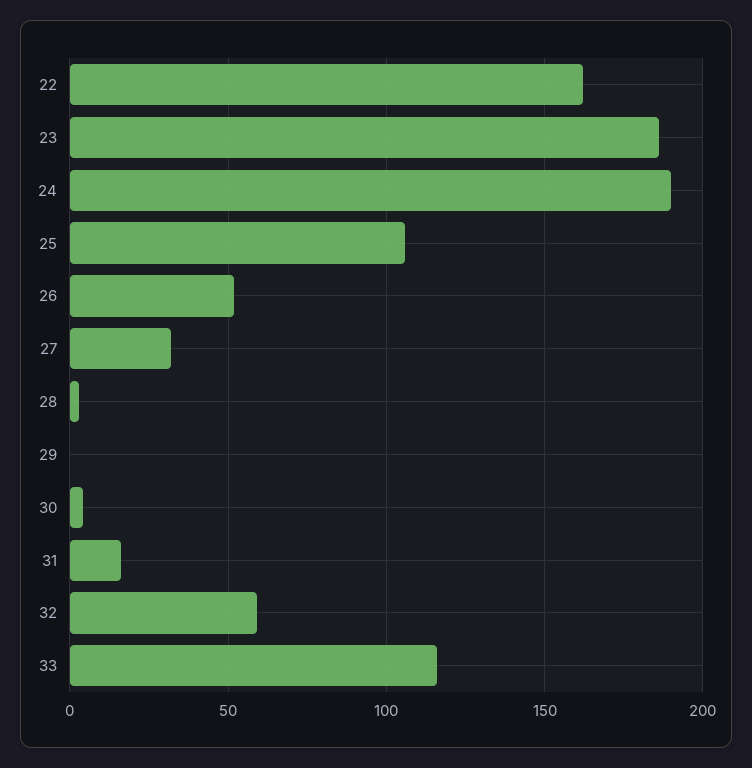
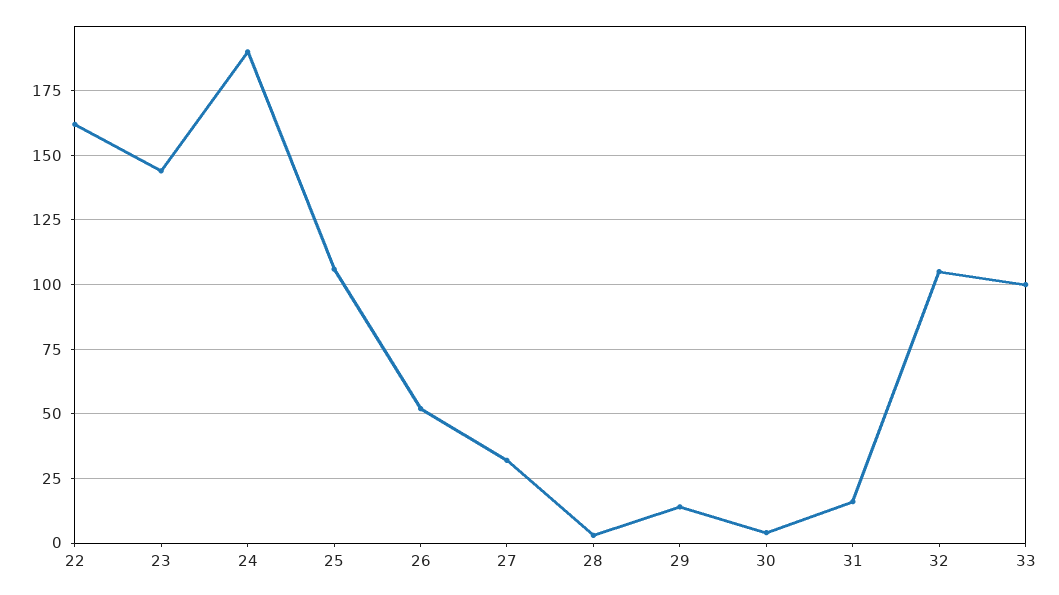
  {
    "22": 160,
-   "23": 185,
+   "23": 145,
    "24": 190,
    "25": 105,
    "26": 50,
    "27": 30,
    "28": 5,
-   "29": 0,
+   "29": 15,
    "30": 5,
    "31": 15,
-   "32": 60,
+   "32": 105,
-   "33": 115
+   "33": 100
  }

